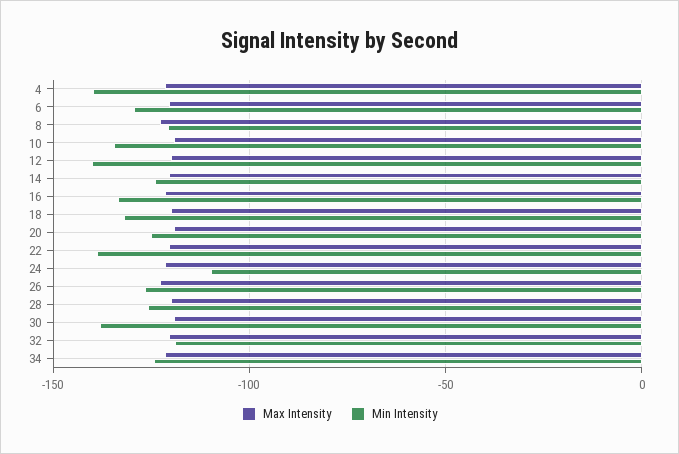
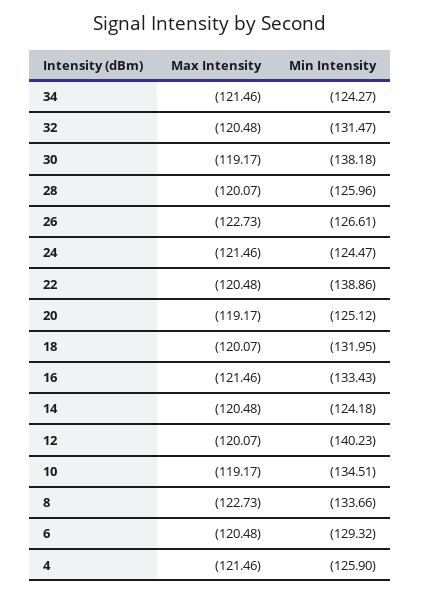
  {
    "Max Intensity": {
      "4": -121.46,
      "6": -120.48,
      "8": -122.73,
      "10": -119.17,
      "12": -120.07,
      "14": -120.48,
      "16": -121.46,
      "18": -120.07,
      "20": -119.17,
      "22": -120.48,
      "24": -121.46,
      "26": -122.73,
      "28": -120.07,
      "30": -119.17,
      "32": -120.48,
      "34": -121.46
    },
    "Min Intensity": {
-     "4": -140,
+     "4": -125.9,
      "6": -129.32,
-     "8": -120,
+     "8": -133.66,
      "10": -134.51,
      "12": -140.23,
      "14": -124.18,
      "16": -133.43,
      "18": -131.95,
      "20": -125.12,
      "22": -138.86,
-     "24": -110,
+     "24": -124.47,
      "26": -126.61,
      "28": -125.96,
      "30": -138.18,
-     "32": -120,
+     "32": -131.47,
      "34": -124.27
    }
  }

